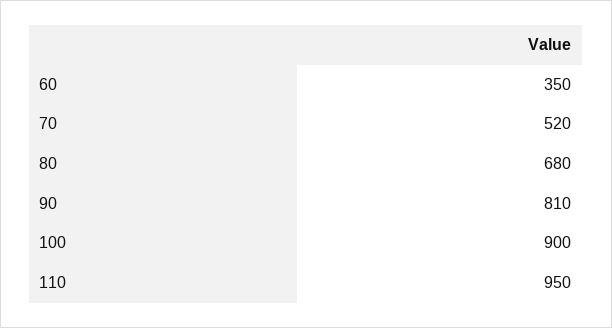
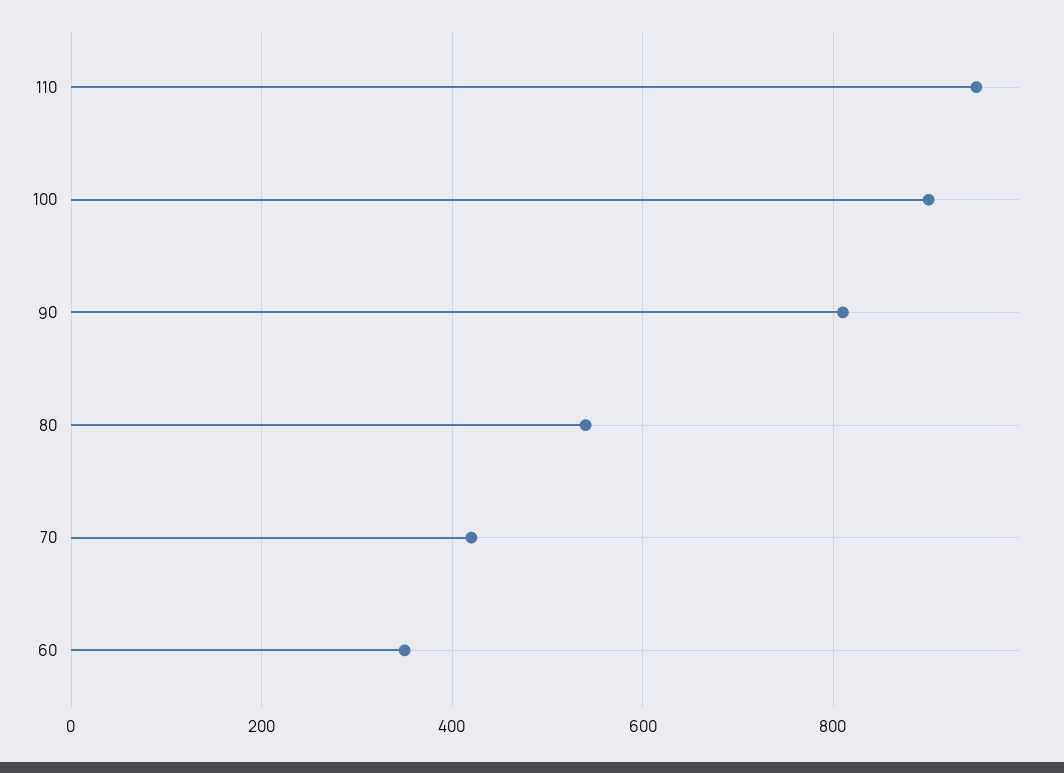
  {
    "60": 350,
-   "70": 520,
+   "70": 420,
-   "80": 680,
+   "80": 540,
    "90": 810,
    "100": 900,
    "110": 950
  }

